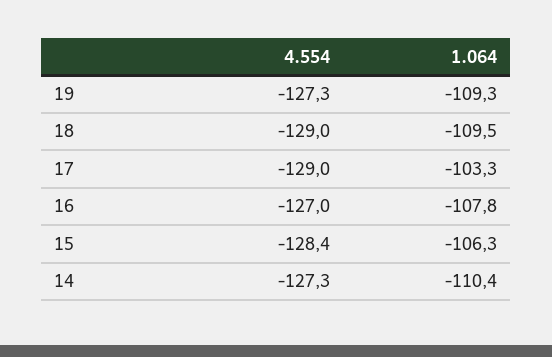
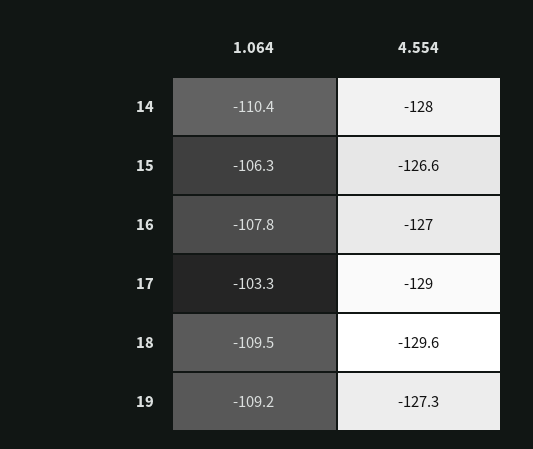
  {
    "4.554": {
      "19": -127.3,
-     "18": -129,
+     "18": -129.6,
      "17": -129,
      "16": -127,
-     "15": -128.4,
+     "15": -126.6,
-     "14": -127.3
+     "14": -128
    },
    "1.064": {
-     "19": -109.3,
+     "19": -109.2,
      "18": -109.5,
      "17": -103.3,
      "16": -107.8,
      "15": -106.3,
      "14": -110.4
    }
  }

